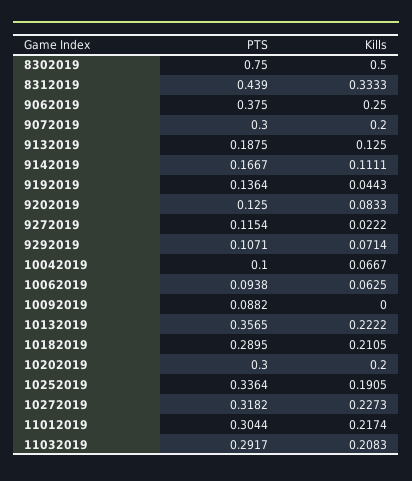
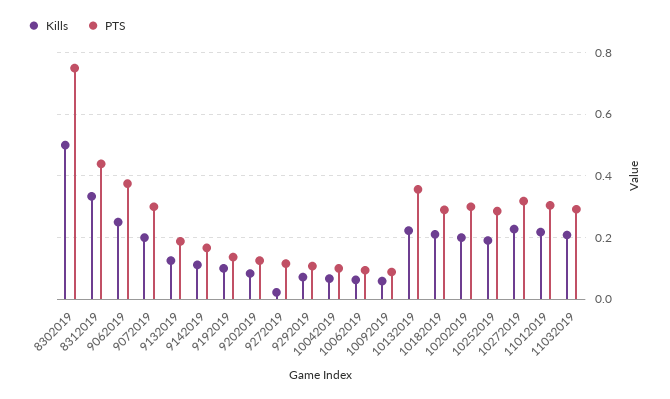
  {
    "PTS": {
      "8302019": 0.75,
      "8312019": 0.439,
      "9062019": 0.375,
      "9072019": 0.3,
      "9132019": 0.1875,
      "9142019": 0.1667,
      "9192019": 0.1364,
      "9202019": 0.125,
      "9272019": 0.1154,
      "9292019": 0.1071,
      "10042019": 0.1,
      "10062019": 0.0938,
      "10092019": 0.0882,
      "10132019": 0.3565,
      "10182019": 0.2895,
      "10202019": 0.3,
-     "10252019": 0.3364,
+     "10252019": 0.28,
      "10272019": 0.3182,
      "11012019": 0.3044,
      "11032019": 0.2917
    },
    "Kills": {
      "8302019": 0.5,
      "8312019": 0.3333,
      "9062019": 0.25,
      "9072019": 0.2,
      "9132019": 0.125,
      "9142019": 0.1111,
-     "9192019": 0.0443,
+     "9192019": 0.1,
      "9202019": 0.0833,
      "9272019": 0.0222,
      "9292019": 0.0714,
      "10042019": 0.0667,
      "10062019": 0.0625,
-     "10092019": 0,
+     "10092019": 0.06,
      "10132019": 0.2222,
      "10182019": 0.2105,
      "10202019": 0.2,
      "10252019": 0.1905,
      "10272019": 0.2273,
      "11012019": 0.2174,
      "11032019": 0.2083
    }
  }

